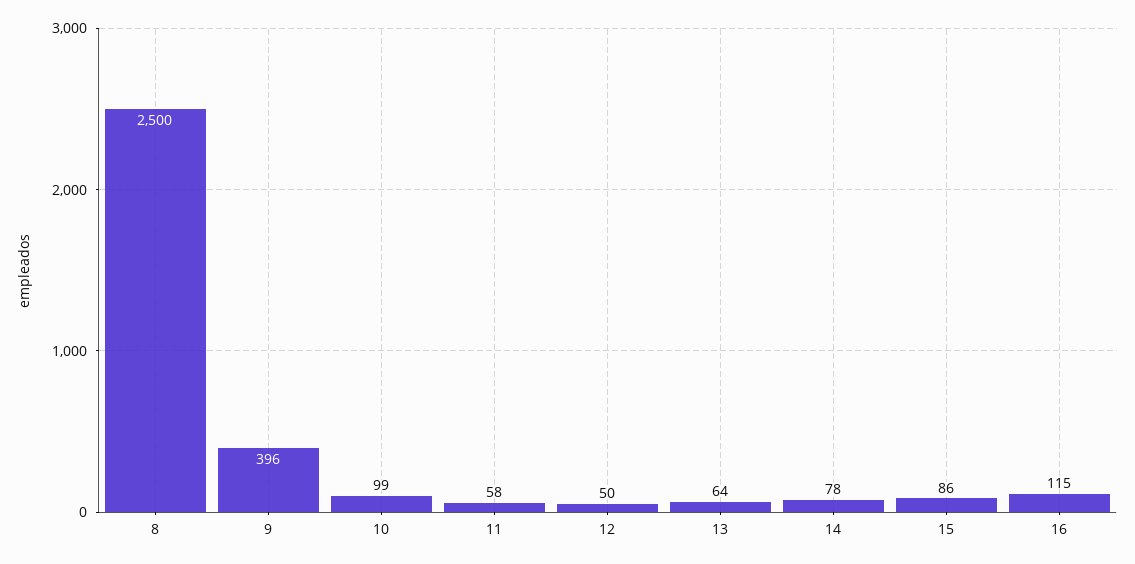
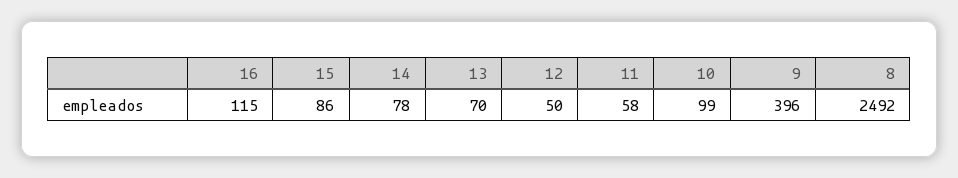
  {
-   "8": 2500,
+   "8": 2492,
    "9": 396,
    "10": 99,
    "11": 58,
    "12": 50,
-   "13": 64,
+   "13": 70,
    "14": 78,
    "15": 86,
    "16": 115
  }

